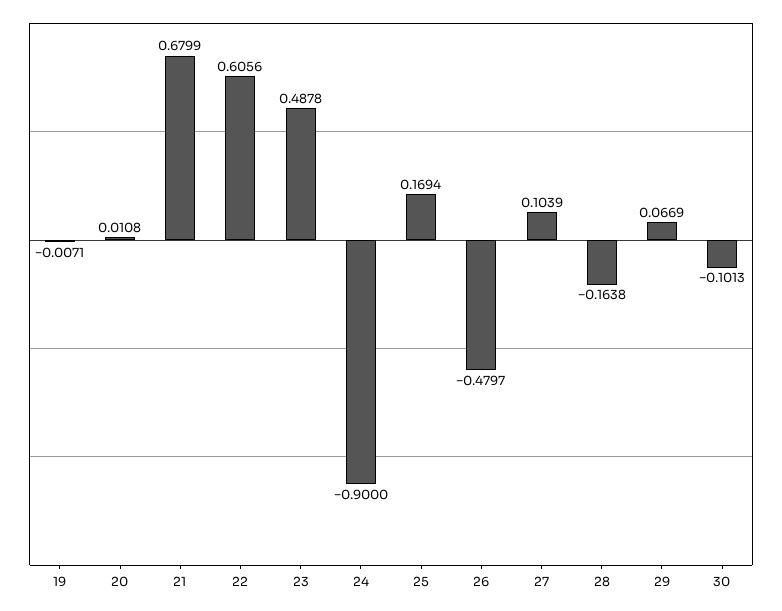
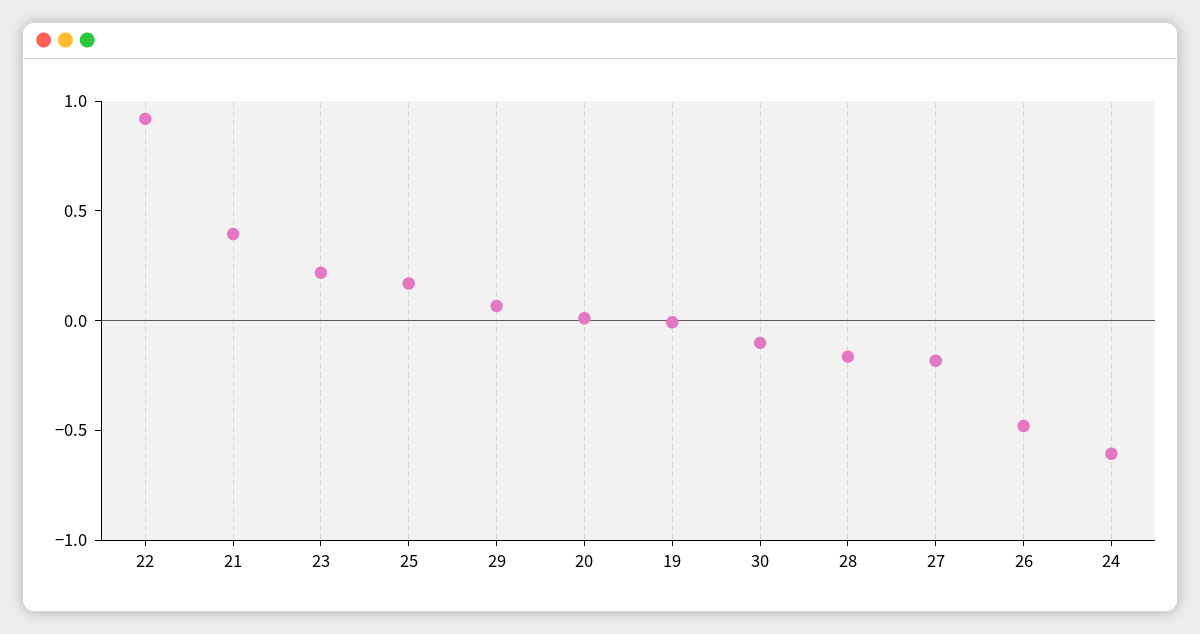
  {
    "19": -0.0071,
    "20": 0.0108,
-   "21": 0.6799,
+   "21": 0.4,
-   "22": 0.6056,
+   "22": 0.9,
-   "23": 0.4878,
+   "23": 0.2,
-   "24": -0.9,
+   "24": -0.6,
    "25": 0.1694,
    "26": -0.4797,
-   "27": 0.1039,
+   "27": -0.2,
    "28": -0.1638,
    "29": 0.0669,
    "30": -0.1013
  }

